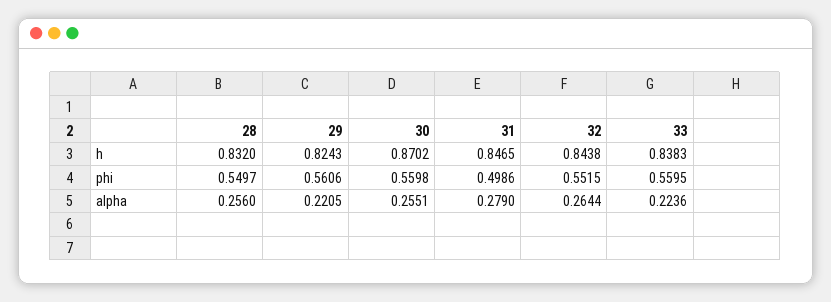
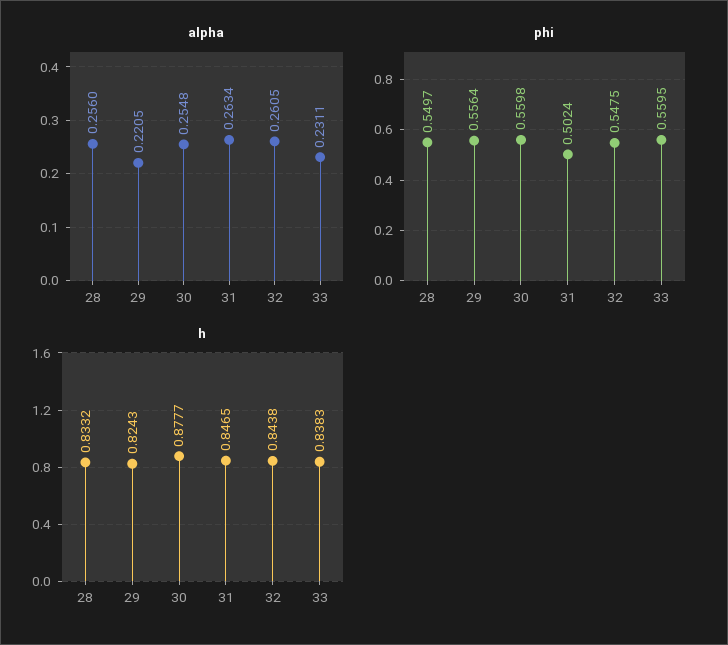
  {
    "h": {
-     "28": 0.832,
+     "28": 0.8332,
      "29": 0.8243,
-     "30": 0.8702,
+     "30": 0.8777,
      "31": 0.8465,
      "32": 0.8438,
      "33": 0.8383
    },
    "phi": {
      "28": 0.5497,
-     "29": 0.5606,
+     "29": 0.5564,
      "30": 0.5598,
-     "31": 0.4986,
+     "31": 0.5024,
-     "32": 0.5515,
+     "32": 0.5475,
      "33": 0.5595
    },
    "alpha": {
      "28": 0.256,
      "29": 0.2205,
-     "30": 0.2551,
+     "30": 0.2548,
-     "31": 0.279,
+     "31": 0.2634,
-     "32": 0.2644,
+     "32": 0.2605,
-     "33": 0.2236
+     "33": 0.2311
    }
  }

